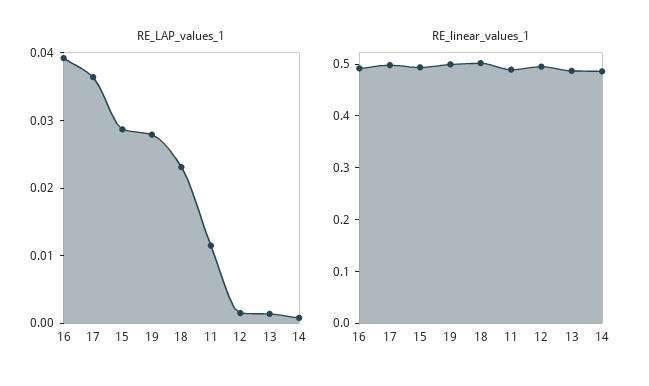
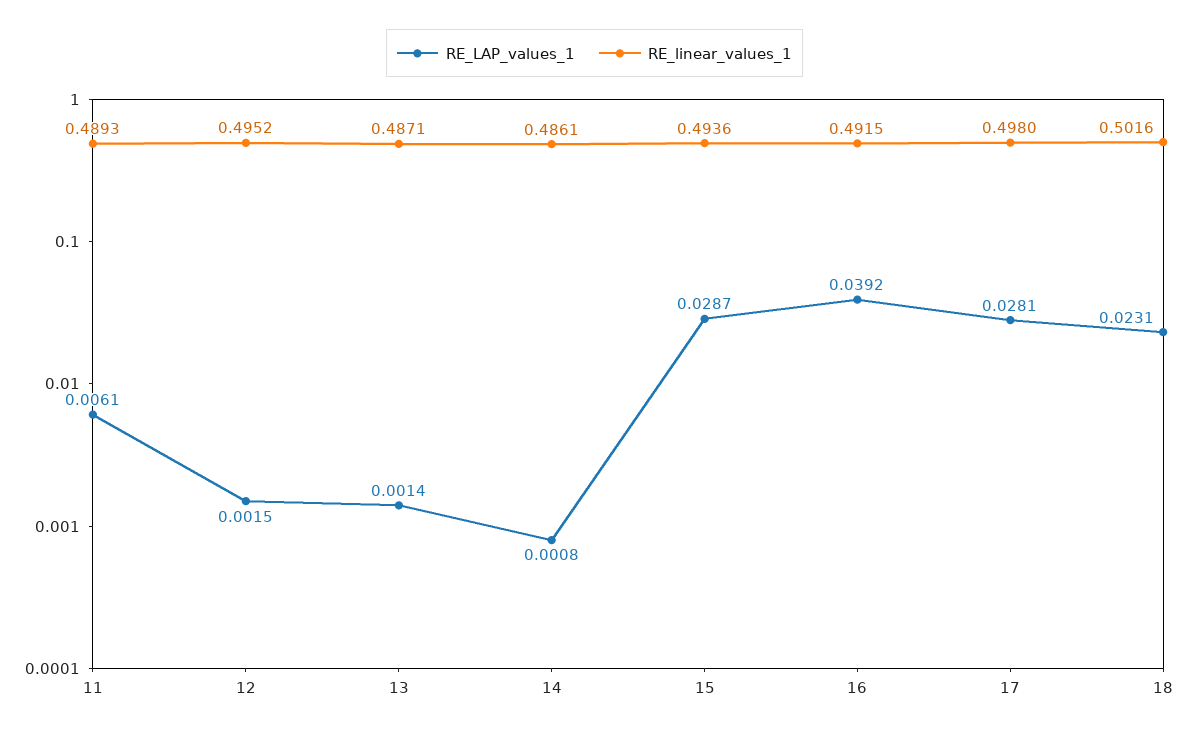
  {
    "RE_LAP_values_1": {
      "16": 0.0392,
-     "17": 0.036,
+     "17": 0.0281,
      "15": 0.0287,
-     "19": 0.028,
      "18": 0.0231,
-     "11": 0.012,
+     "11": 0.0061,
      "12": 0.0015,
      "13": 0.0014,
      "14": 0.0008
    },
    "RE_linear_values_1": {
      "16": 0.4915,
      "17": 0.498,
      "15": 0.4936,
-     "19": 0.5,
      "18": 0.5016,
      "11": 0.4893,
      "12": 0.4952,
      "13": 0.4871,
      "14": 0.4861
    }
  }

